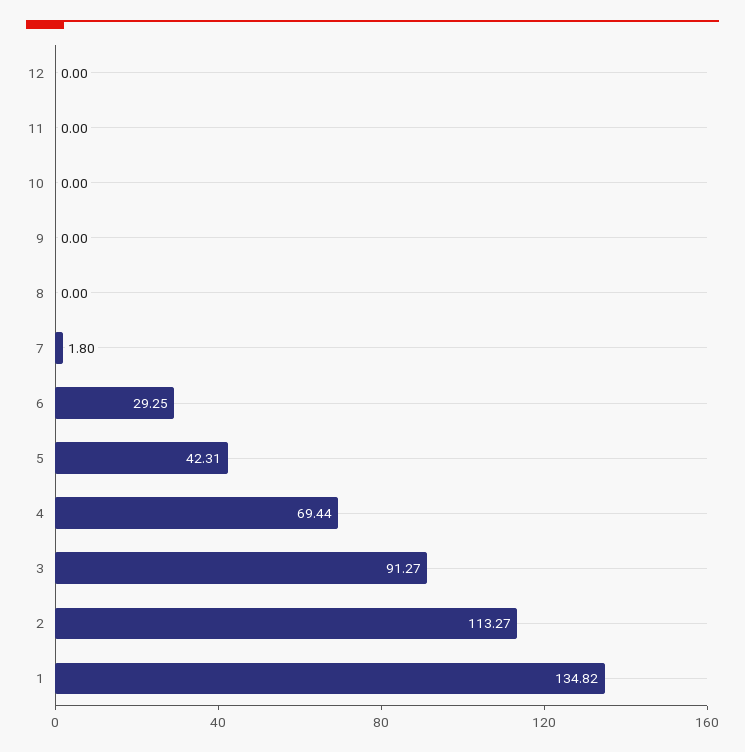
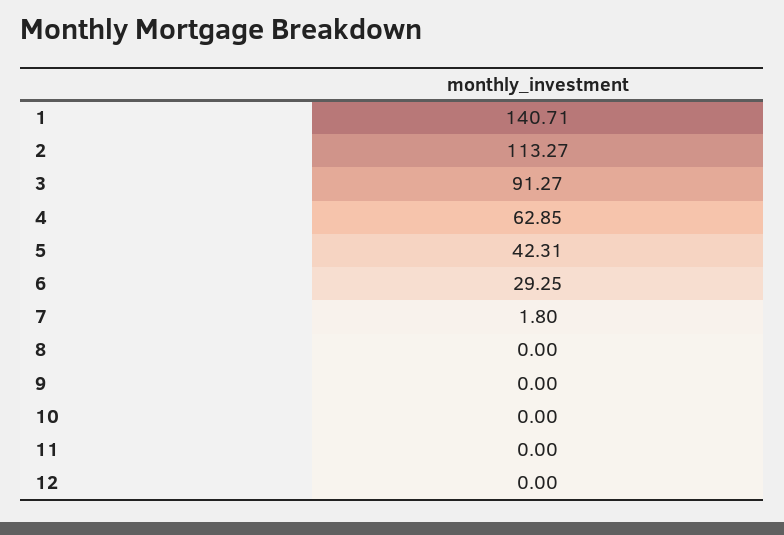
  {
    "12": 0,
    "11": 0,
    "10": 0,
    "9": 0,
    "8": 0,
    "7": 1.8,
    "6": 29.25,
    "5": 42.31,
-   "4": 69.44,
+   "4": 62.85,
    "3": 91.27,
    "2": 113.27,
-   "1": 134.82
+   "1": 140.71
  }

